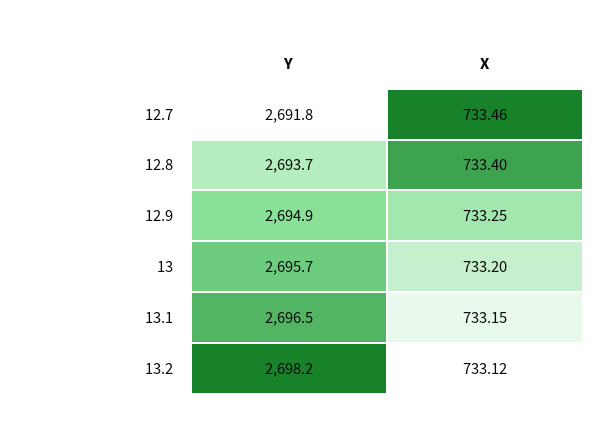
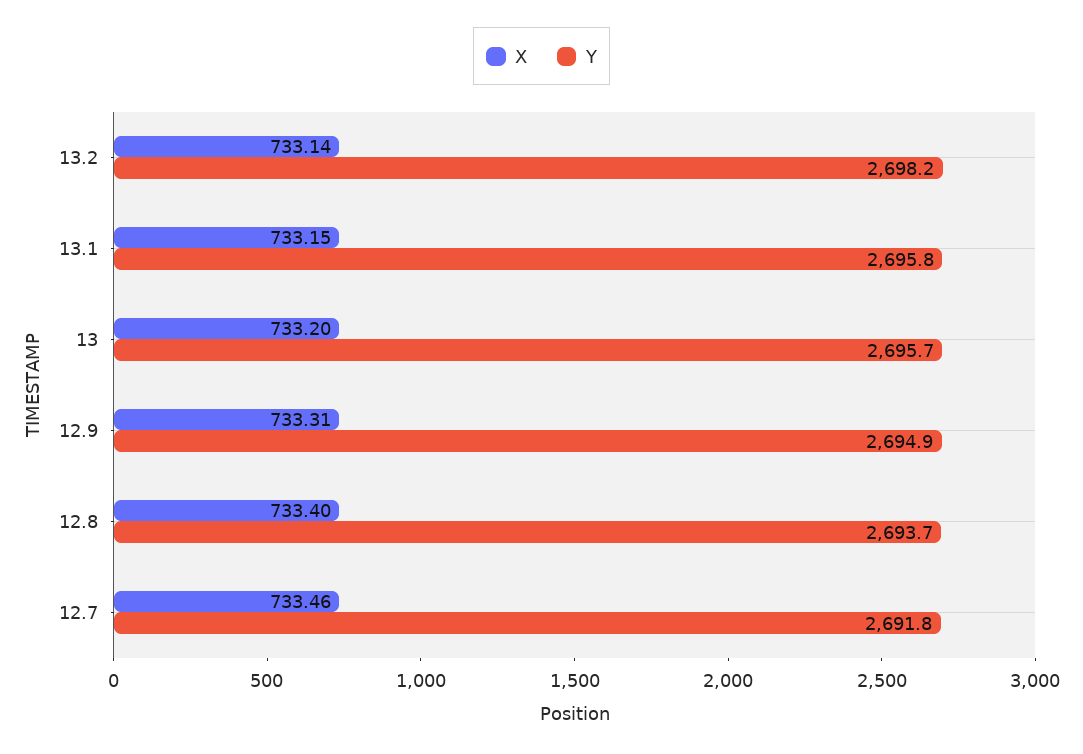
  {
    "Y": {
      "12.7": 2691.8,
      "12.8": 2693.7,
      "12.9": 2694.9,
      "13": 2695.7,
-     "13.1": 2696.5,
+     "13.1": 2695.8,
      "13.2": 2698.2
    },
    "X": {
      "12.7": 733.46,
      "12.8": 733.4,
-     "12.9": 733.25,
+     "12.9": 733.31,
      "13": 733.2,
      "13.1": 733.15,
-     "13.2": 733.12
+     "13.2": 733.14
    }
  }

